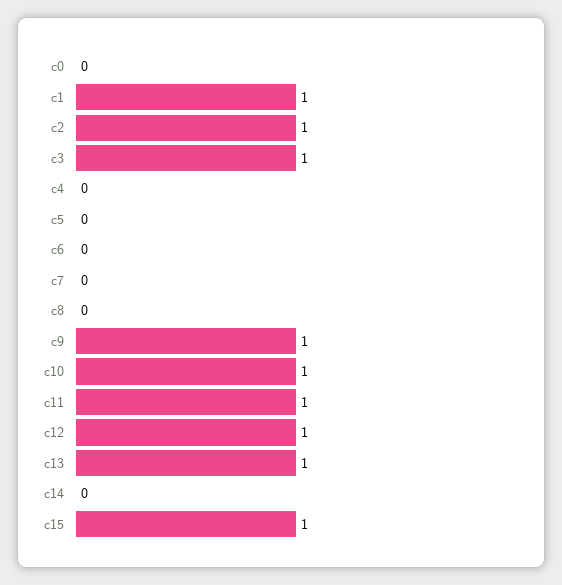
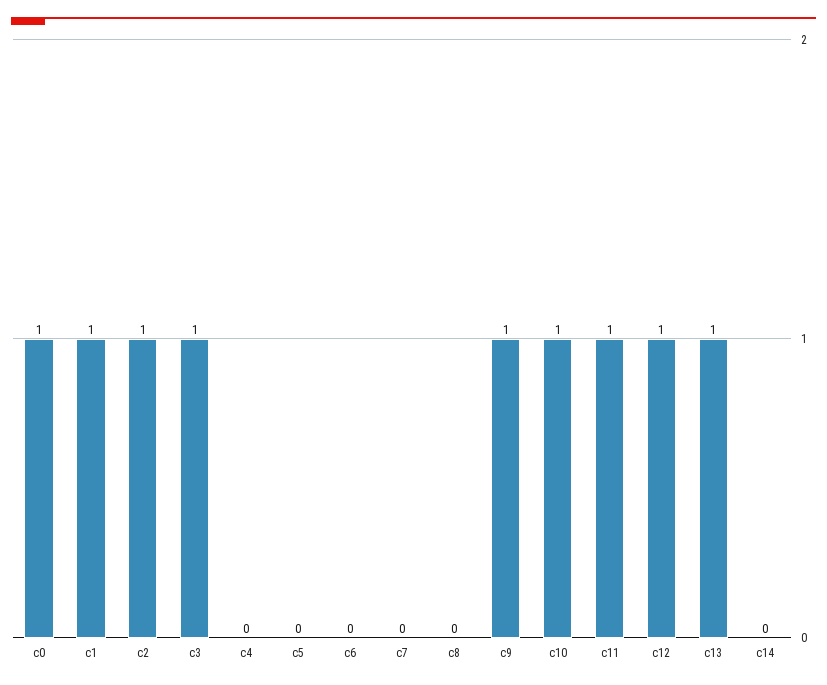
  {
-   "c0": 0,
+   "c0": 1,
    "c1": 1,
    "c2": 1,
    "c3": 1,
    "c4": 0,
    "c5": 0,
    "c6": 0,
    "c7": 0,
    "c8": 0,
    "c9": 1,
    "c10": 1,
    "c11": 1,
    "c12": 1,
    "c13": 1,
-   "c14": 0,
+   "c14": 0
-   "c15": 1
  }

